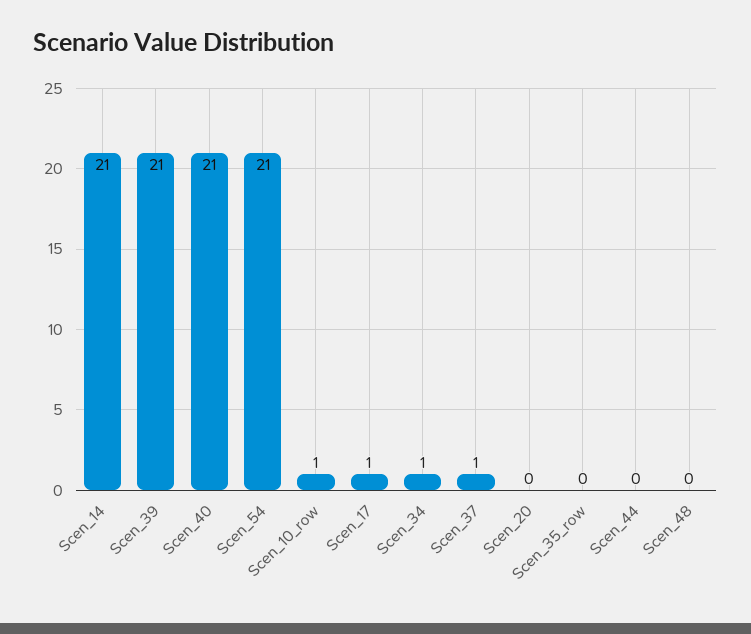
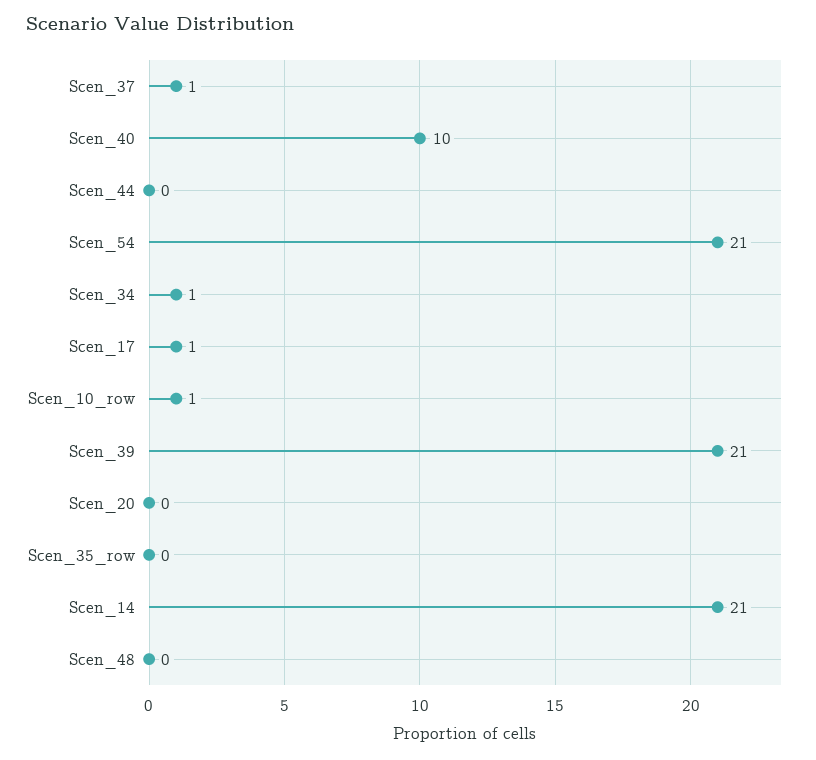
  {
    "Scen_14": 21,
    "Scen_39": 21,
-   "Scen_40": 21,
+   "Scen_40": 10,
    "Scen_54": 21,
    "Scen_10_row": 1,
    "Scen_17": 1,
    "Scen_34": 1,
    "Scen_37": 1,
    "Scen_20": 0,
    "Scen_35_row": 0,
    "Scen_44": 0,
    "Scen_48": 0
  }

